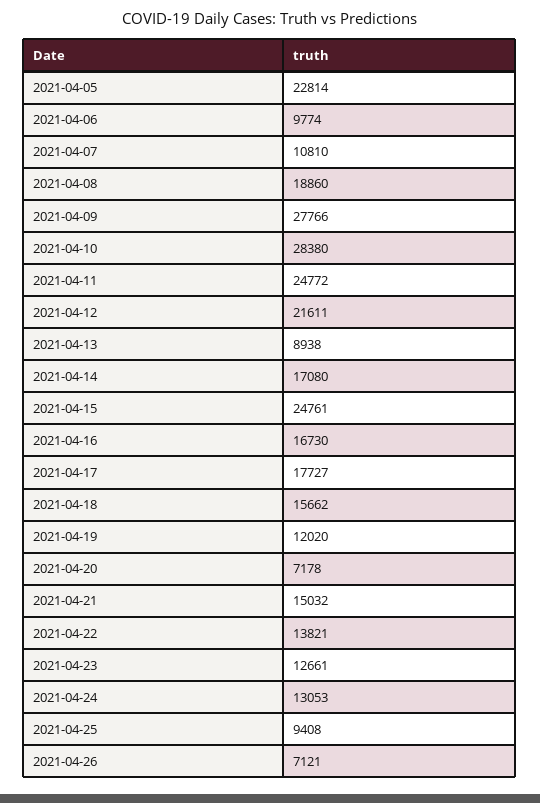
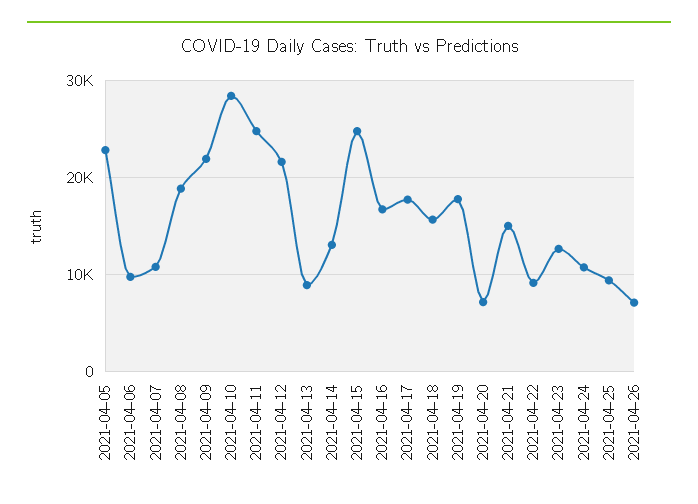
  {
    "2021-04-05": 22814,
    "2021-04-06": 9774,
    "2021-04-07": 10810,
    "2021-04-08": 18860,
-   "2021-04-09": 27766,
+   "2021-04-09": 22000,
    "2021-04-10": 28380,
    "2021-04-11": 24772,
    "2021-04-12": 21611,
    "2021-04-13": 8938,
-   "2021-04-14": 17080,
+   "2021-04-14": 13000,
    "2021-04-15": 24761,
    "2021-04-16": 16730,
    "2021-04-17": 17727,
    "2021-04-18": 15662,
-   "2021-04-19": 12020,
+   "2021-04-19": 18000,
    "2021-04-20": 7178,
    "2021-04-21": 15032,
-   "2021-04-22": 13821,
+   "2021-04-22": 9000,
    "2021-04-23": 12661,
-   "2021-04-24": 13053,
+   "2021-04-24": 11000,
    "2021-04-25": 9408,
    "2021-04-26": 7121
  }

